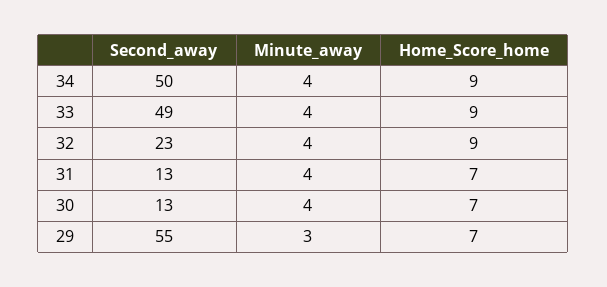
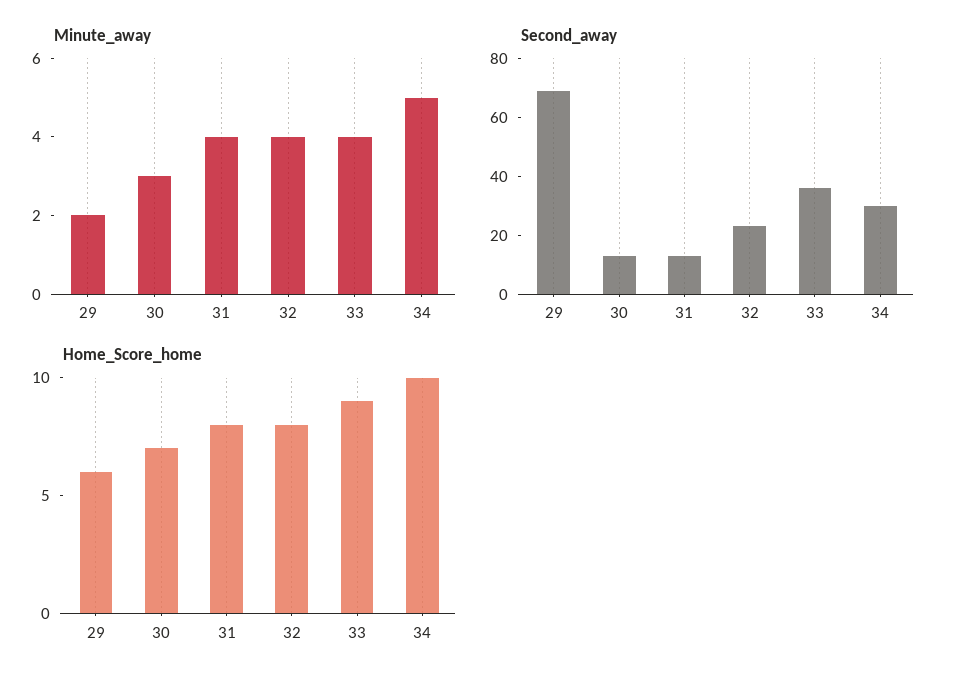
  {
    "Second_away": {
-     "34": 50,
+     "34": 30,
-     "33": 49,
+     "33": 35,
      "32": 23,
      "31": 13,
      "30": 13,
-     "29": 55
+     "29": 70
    },
    "Minute_away": {
-     "34": 4,
+     "34": 5,
      "33": 4,
      "32": 4,
      "31": 4,
-     "30": 4,
+     "30": 3,
-     "29": 3
+     "29": 2
    },
    "Home_Score_home": {
-     "34": 9,
+     "34": 10,
      "33": 9,
-     "32": 9,
+     "32": 8,
-     "31": 7,
+     "31": 8,
      "30": 7,
-     "29": 7
+     "29": 6
    }
  }

